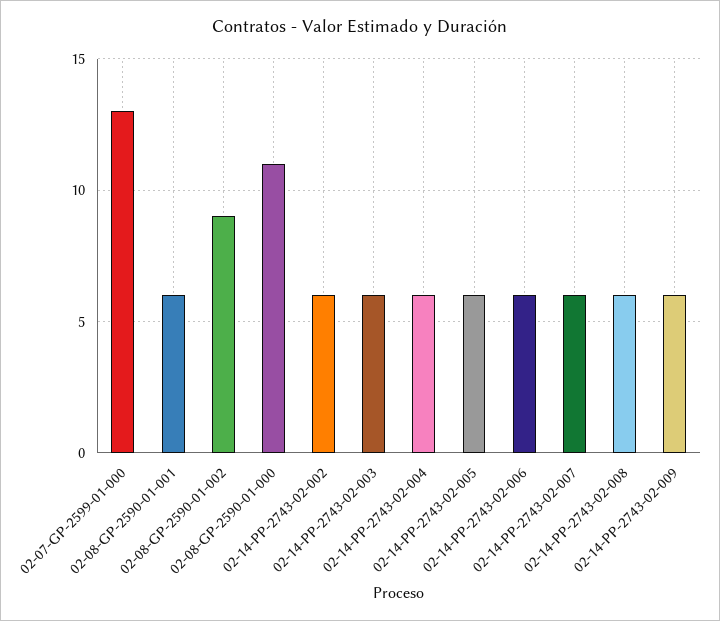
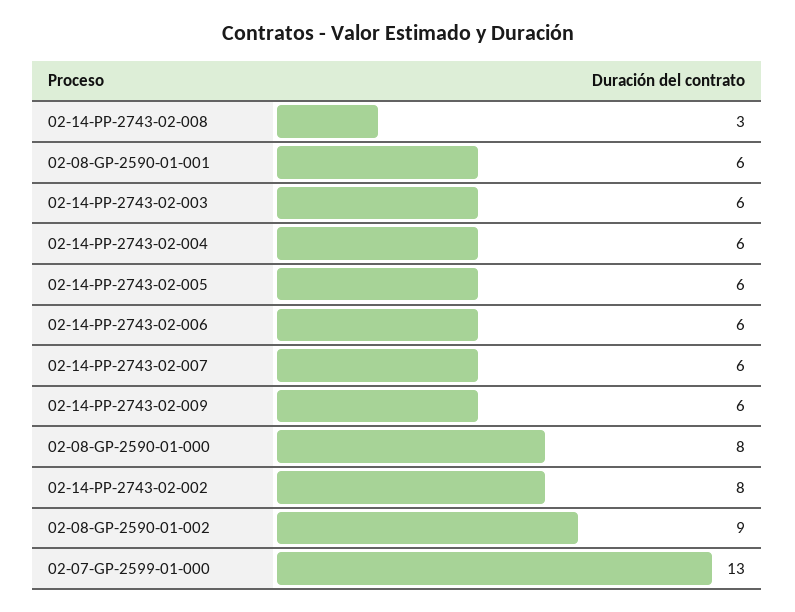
  {
    "02-07-GP-2599-01-000": 13,
    "02-08-GP-2590-01-001": 6,
    "02-08-GP-2590-01-002": 9,
-   "02-08-GP-2590-01-000": 11,
+   "02-08-GP-2590-01-000": 8,
-   "02-14-PP-2743-02-002": 6,
+   "02-14-PP-2743-02-002": 8,
    "02-14-PP-2743-02-003": 6,
    "02-14-PP-2743-02-004": 6,
    "02-14-PP-2743-02-005": 6,
    "02-14-PP-2743-02-006": 6,
    "02-14-PP-2743-02-007": 6,
-   "02-14-PP-2743-02-008": 6,
+   "02-14-PP-2743-02-008": 3,
    "02-14-PP-2743-02-009": 6
  }

